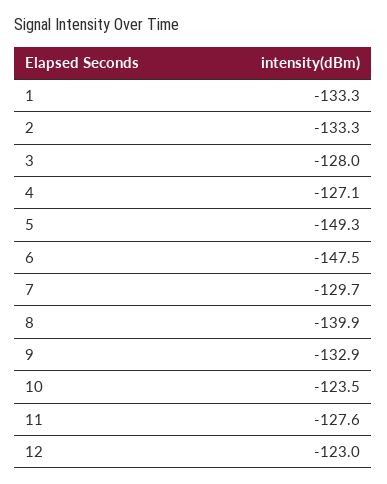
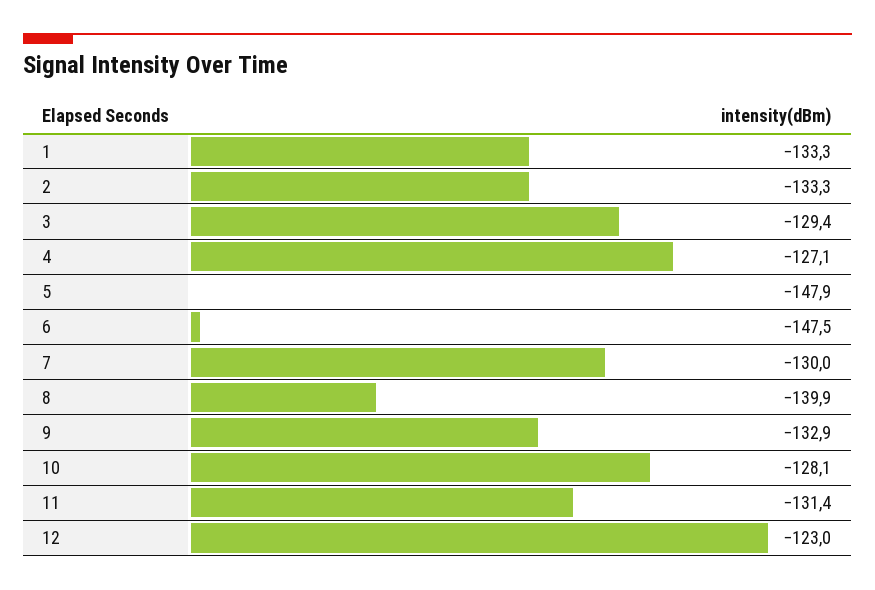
  {
    "1": -133.3,
    "2": -133.3,
-   "3": -128,
+   "3": -129.4,
    "4": -127.1,
-   "5": -149.3,
+   "5": -147.9,
    "6": -147.5,
-   "7": -129.7,
+   "7": -130,
    "8": -139.9,
    "9": -132.9,
-   "10": -123.5,
+   "10": -128.1,
-   "11": -127.6,
+   "11": -131.4,
    "12": -123
  }

